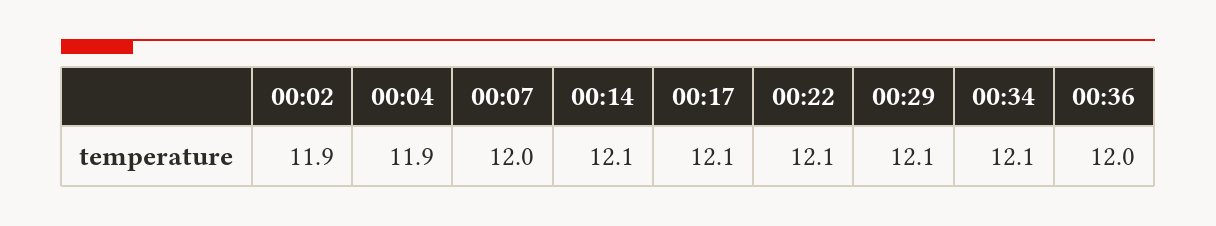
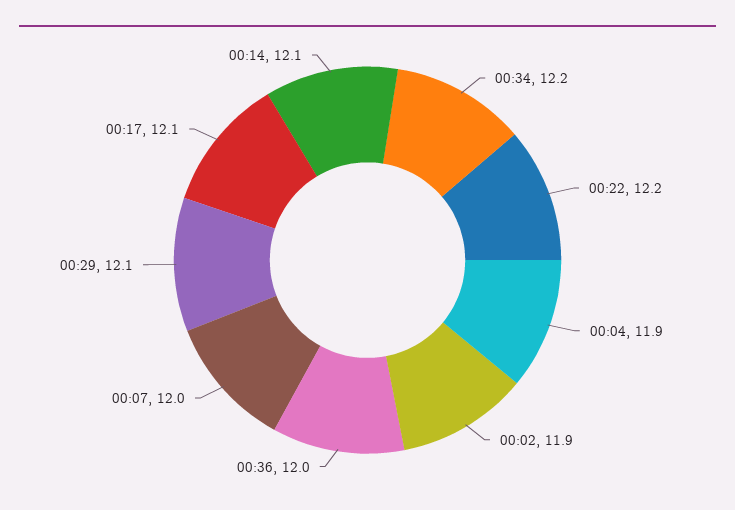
  {
    "00:02": 11.9,
    "00:04": 11.9,
    "00:07": 12,
    "00:14": 12.1,
    "00:17": 12.1,
-   "00:22": 12.1,
+   "00:22": 12.2,
    "00:29": 12.1,
-   "00:34": 12.1,
+   "00:34": 12.2,
    "00:36": 12
  }

